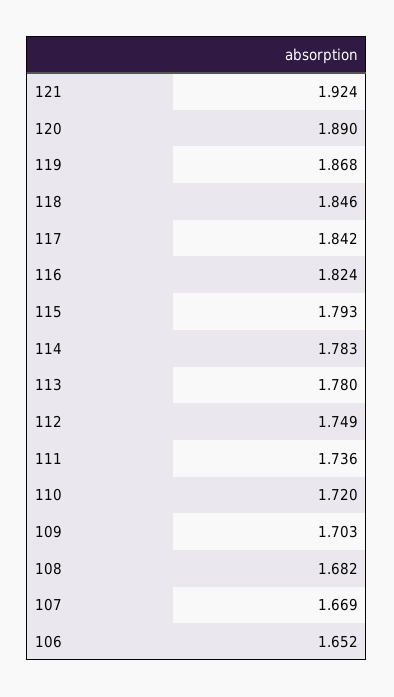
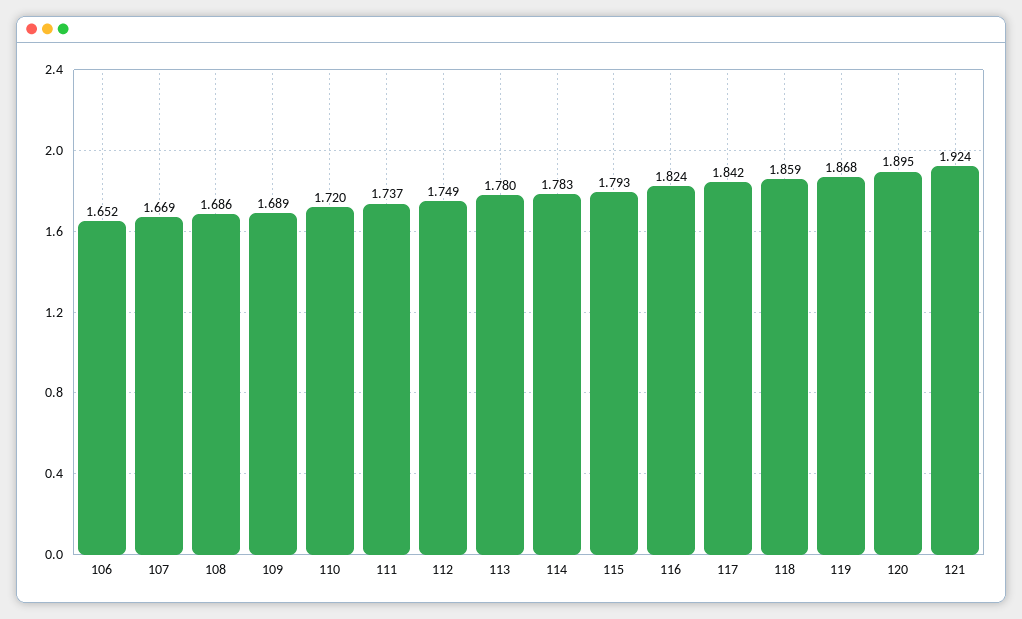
  {
    "121": 1.924,
-   "120": 1.89,
+   "120": 1.895,
    "119": 1.868,
-   "118": 1.846,
+   "118": 1.859,
    "117": 1.842,
    "116": 1.824,
    "115": 1.793,
    "114": 1.783,
    "113": 1.78,
    "112": 1.749,
-   "111": 1.736,
+   "111": 1.737,
    "110": 1.72,
-   "109": 1.703,
+   "109": 1.689,
-   "108": 1.682,
+   "108": 1.686,
    "107": 1.669,
    "106": 1.652
  }

